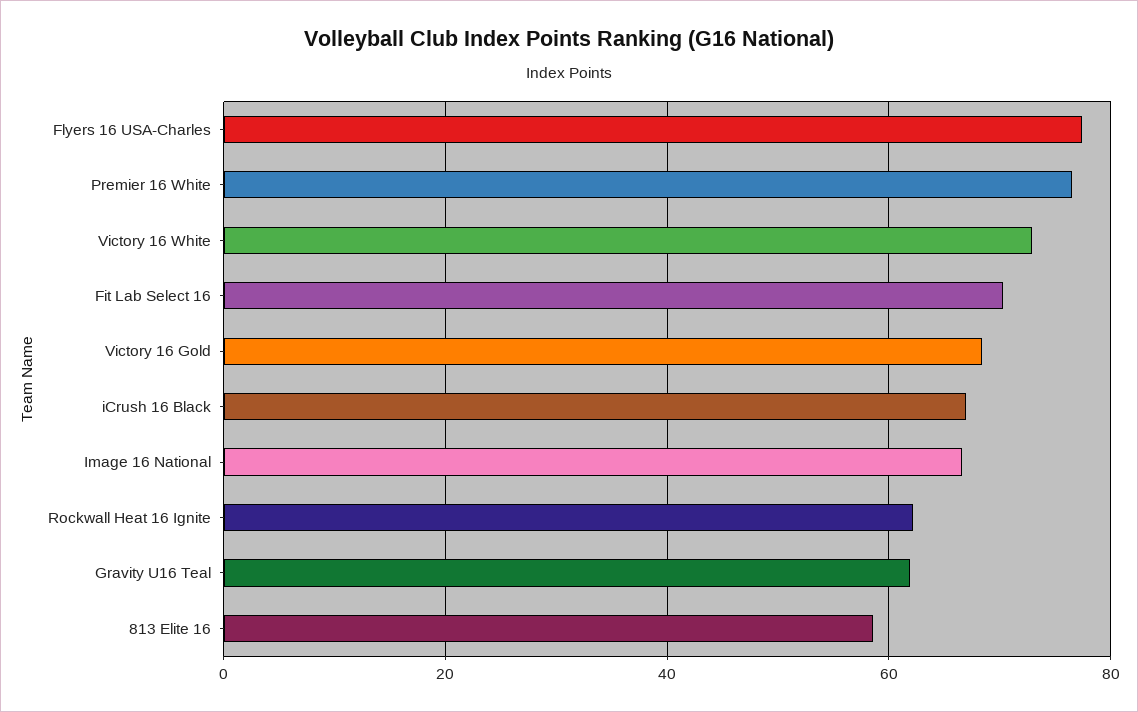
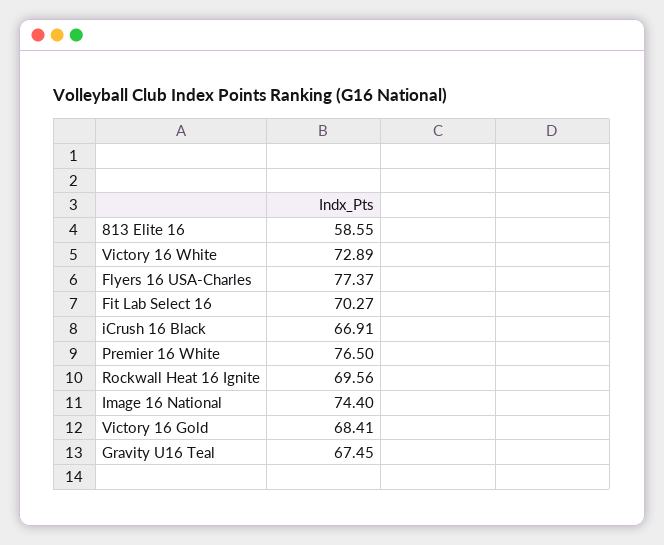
  {
    "Flyers 16 USA-Charles": 77.37,
    "Premier 16 White": 76.5,
    "Victory 16 White": 72.89,
    "Fit Lab Select 16": 70.27,
    "Victory 16 Gold": 68.41,
    "iCrush 16 Black": 66.91,
-   "Image 16 National": 66,
+   "Image 16 National": 74.4,
-   "Rockwall Heat 16 Ignite": 62,
+   "Rockwall Heat 16 Ignite": 69.56,
-   "Gravity U16 Teal": 62,
+   "Gravity U16 Teal": 67.45,
    "813 Elite 16": 58.55
  }

